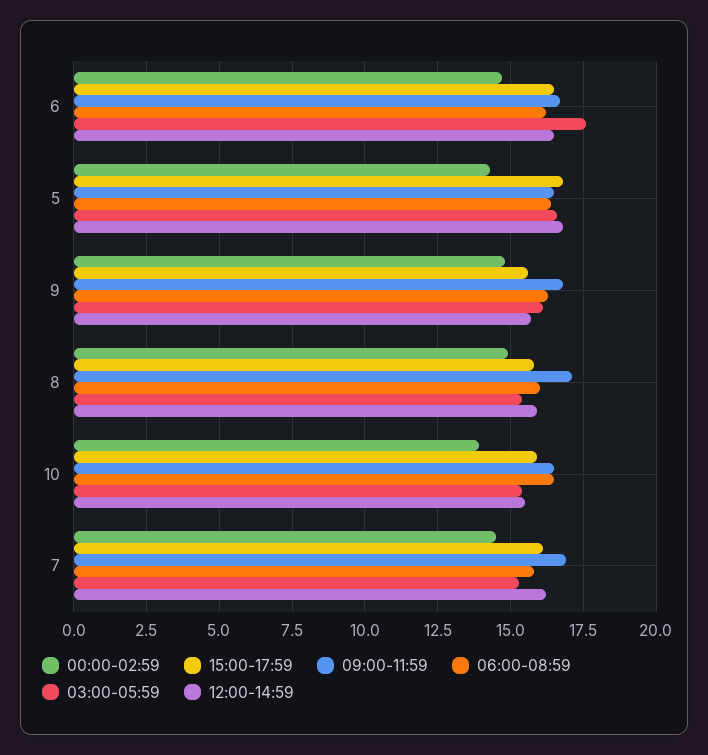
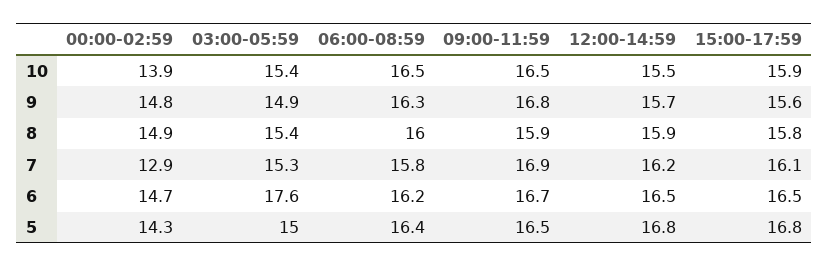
  {
    "00:00-02:59": {
      "6": 14.7,
      "5": 14.3,
      "9": 14.8,
      "8": 14.9,
      "10": 13.9,
-     "7": 14.5
+     "7": 12.9
    },
    "15:00-17:59": {
      "6": 16.5,
      "5": 16.8,
      "9": 15.6,
      "8": 15.8,
      "10": 15.9,
      "7": 16.1
    },
    "09:00-11:59": {
      "6": 16.7,
      "5": 16.5,
      "9": 16.8,
-     "8": 17,
+     "8": 15.9,
      "10": 16.5,
      "7": 16.9
    },
    "06:00-08:59": {
      "6": 16.2,
      "5": 16.4,
      "9": 16.3,
      "8": 16,
      "10": 16.5,
      "7": 15.8
    },
    "03:00-05:59": {
      "6": 17.6,
-     "5": 16.5,
+     "5": 15,
-     "9": 16,
+     "9": 14.9,
      "8": 15.4,
      "10": 15.4,
      "7": 15.3
    },
    "12:00-14:59": {
      "6": 16.5,
      "5": 16.8,
      "9": 15.7,
      "8": 15.9,
      "10": 15.5,
      "7": 16.2
    }
  }

